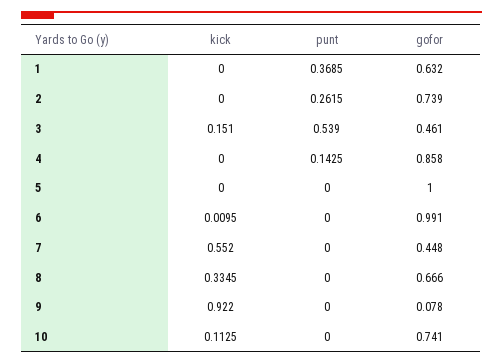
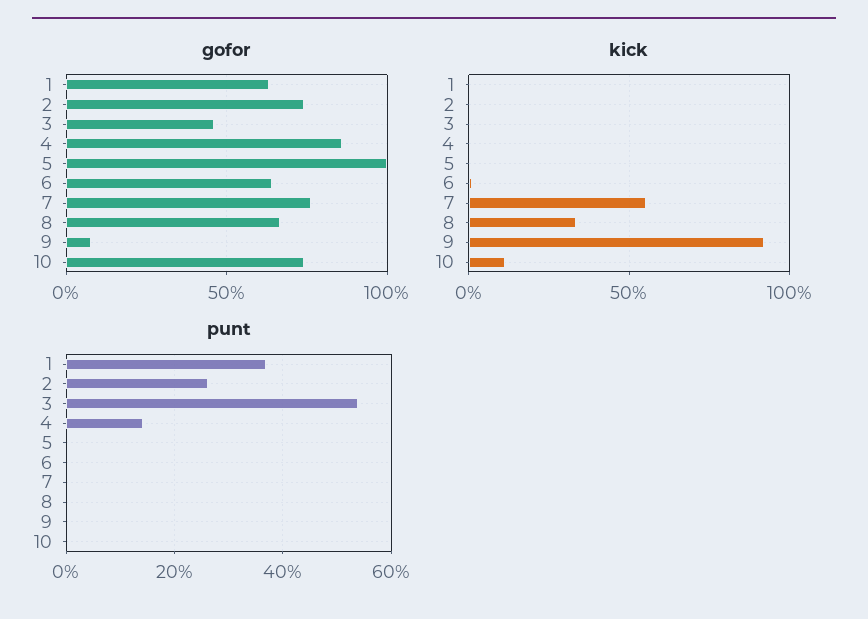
  {
    "kick": {
      "1": 0,
      "2": 0,
-     "3": 0.151,
+     "3": 0,
      "4": 0,
      "5": 0,
      "6": 0.0095,
      "7": 0.552,
      "8": 0.3345,
      "9": 0.922,
      "10": 0.1125
    },
    "punt": {
      "1": 0.3685,
      "2": 0.2615,
      "3": 0.539,
      "4": 0.1425,
      "5": 0,
      "6": 0,
      "7": 0,
      "8": 0,
      "9": 0,
      "10": 0
    },
    "gofor": {
      "1": 0.632,
      "2": 0.739,
      "3": 0.461,
      "4": 0.858,
      "5": 1,
-     "6": 0.991,
+     "6": 0.65,
-     "7": 0.448,
+     "7": 0.75,
      "8": 0.666,
      "9": 0.078,
      "10": 0.741
    }
  }

